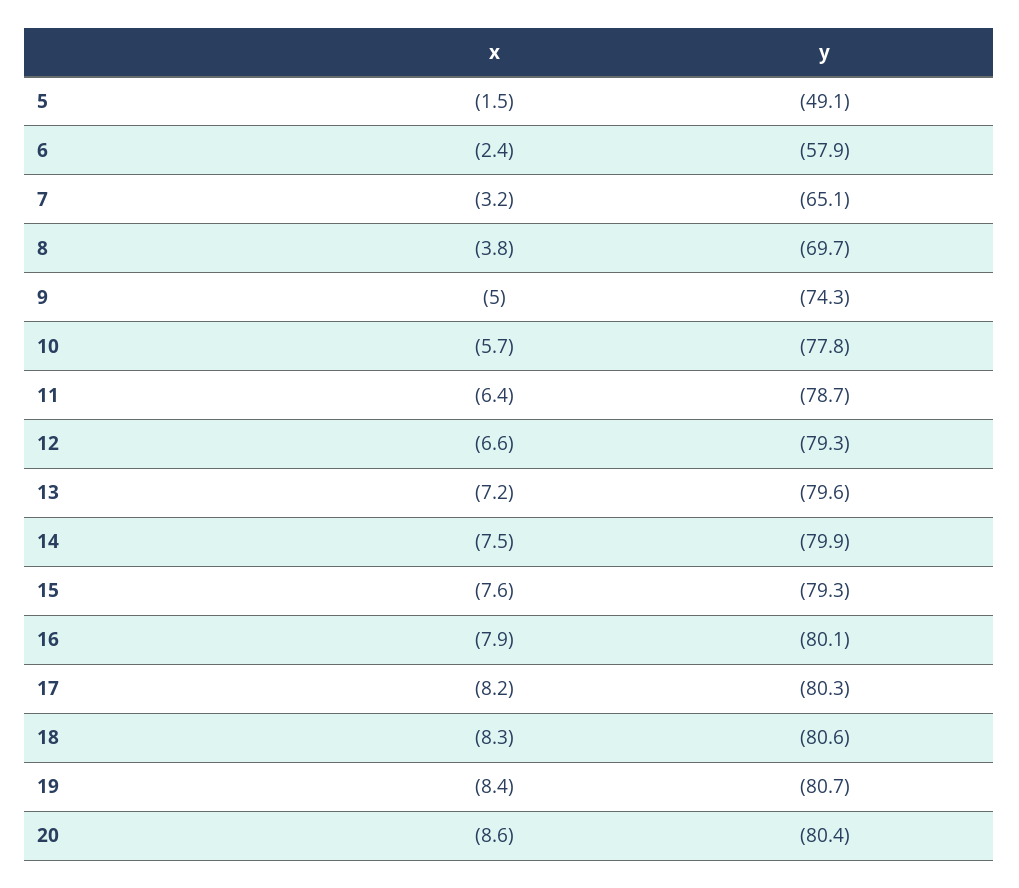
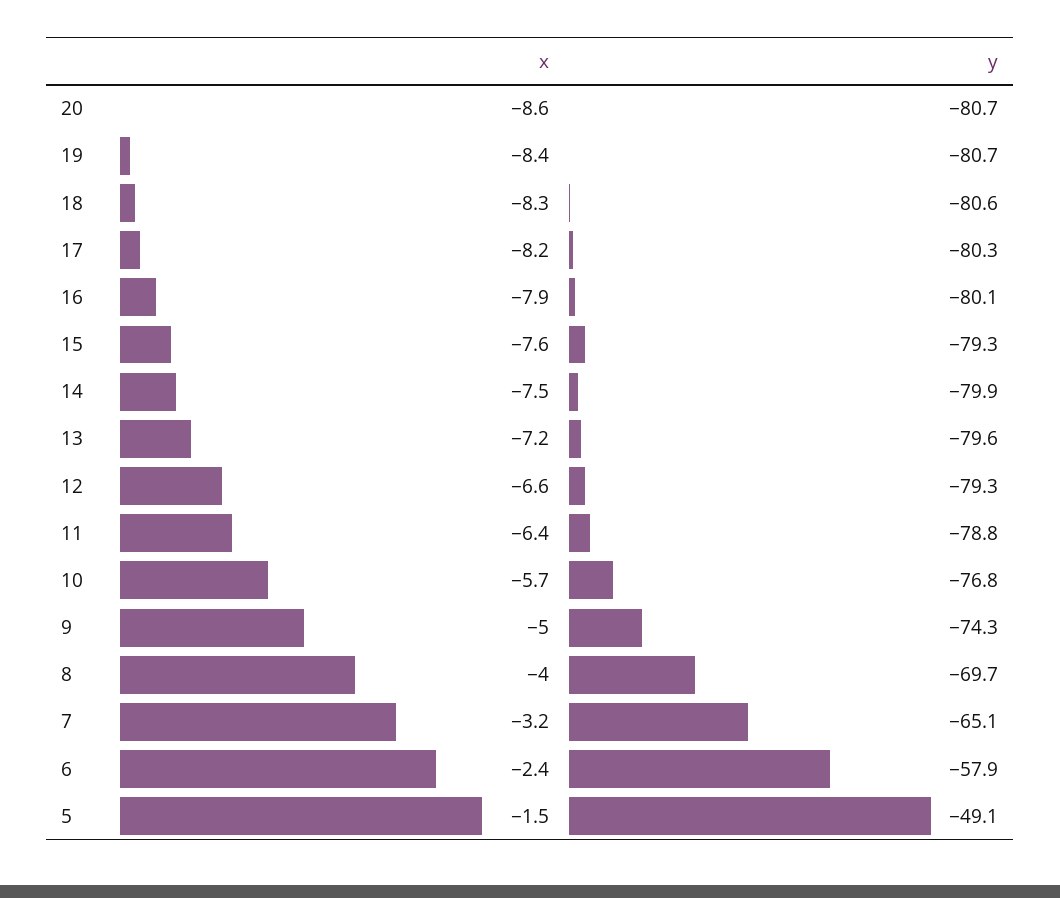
  {
    "x": {
      "5": -1.5,
      "6": -2.4,
      "7": -3.2,
-     "8": -3.8,
+     "8": -4,
      "9": -5,
      "10": -5.7,
      "11": -6.4,
      "12": -6.6,
      "13": -7.2,
      "14": -7.5,
      "15": -7.6,
      "16": -7.9,
      "17": -8.2,
      "18": -8.3,
      "19": -8.4,
      "20": -8.6
    },
    "y": {
      "5": -49.1,
      "6": -57.9,
      "7": -65.1,
      "8": -69.7,
      "9": -74.3,
-     "10": -77.8,
+     "10": -76.8,
-     "11": -78.7,
+     "11": -78.8,
      "12": -79.3,
      "13": -79.6,
      "14": -79.9,
      "15": -79.3,
      "16": -80.1,
      "17": -80.3,
      "18": -80.6,
      "19": -80.7,
-     "20": -80.4
+     "20": -80.7
    }
  }

